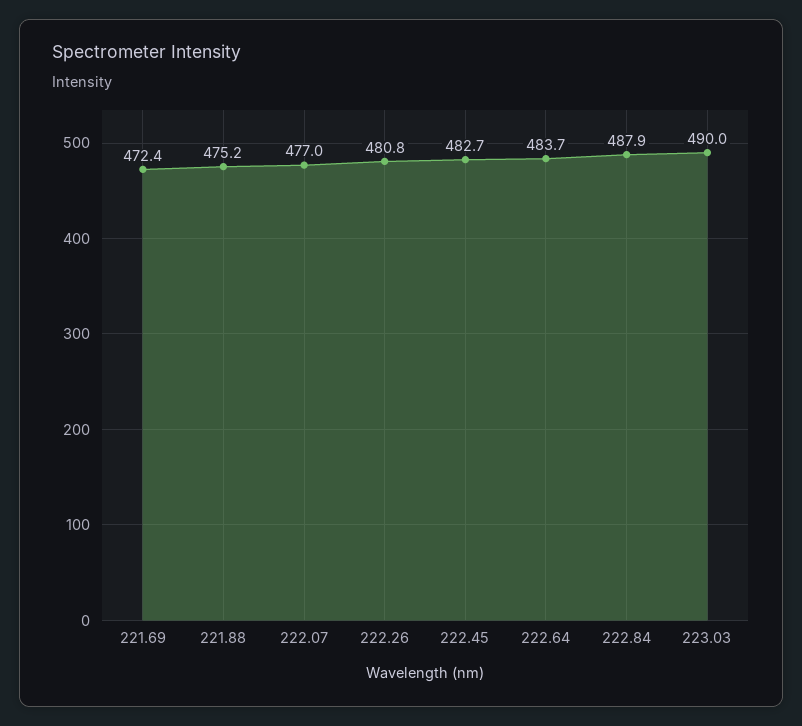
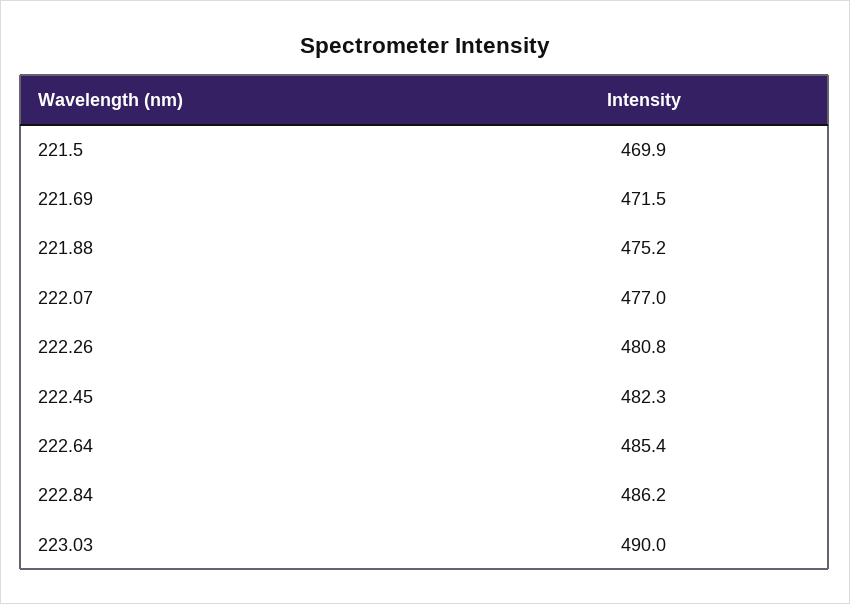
  {
-   "221.69": 472.4,
+   "221.69": 471.5,
    "221.88": 475.2,
    "222.07": 477,
    "222.26": 480.8,
-   "222.45": 482.7,
+   "222.45": 482.3,
-   "222.64": 483.7,
+   "222.64": 485.4,
-   "222.84": 487.9,
+   "222.84": 486.2,
-   "223.03": 490
+   "223.03": 490,
+   "221.5": 469.9
  }

